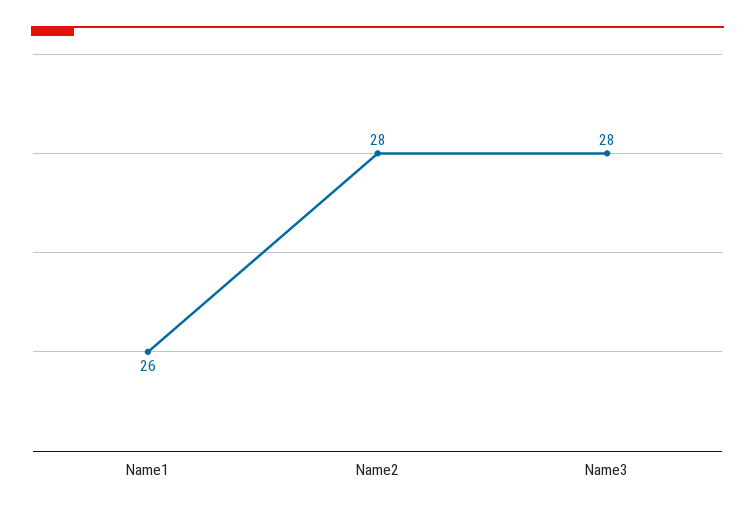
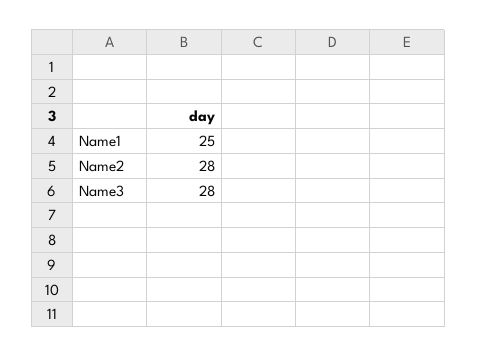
  {
-   "Name1": 26,
+   "Name1": 25,
    "Name2": 28,
    "Name3": 28
  }

